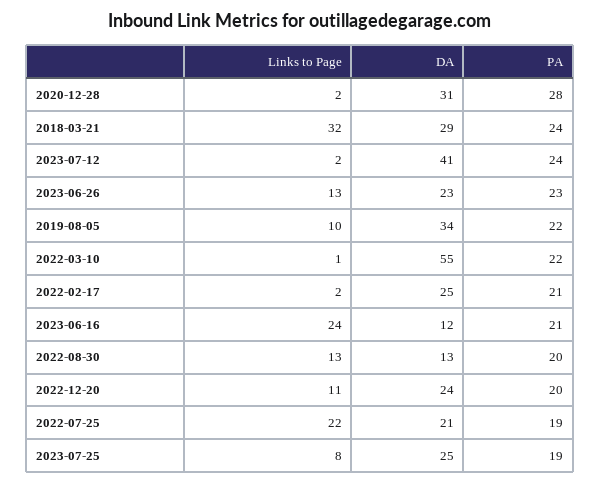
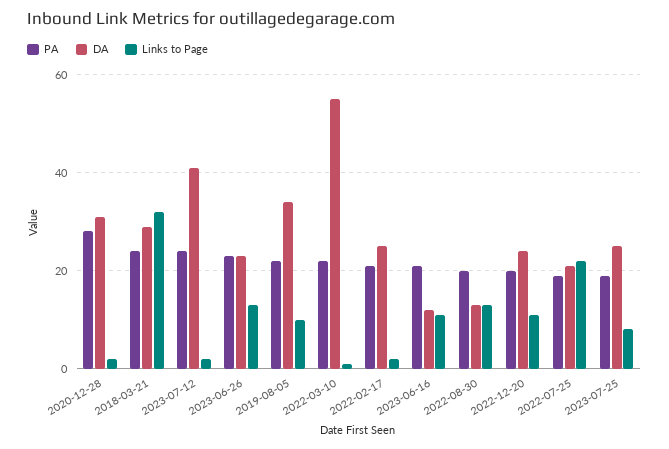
  {
    "Links to Page": {
      "2020-12-28": 2,
      "2018-03-21": 32,
      "2023-07-12": 2,
      "2023-06-26": 13,
      "2019-08-05": 10,
      "2022-03-10": 1,
      "2022-02-17": 2,
-     "2023-06-16": 24,
+     "2023-06-16": 10,
      "2022-08-30": 13,
      "2022-12-20": 11,
      "2022-07-25": 22,
      "2023-07-25": 8
    },
    "DA": {
      "2020-12-28": 31,
      "2018-03-21": 29,
      "2023-07-12": 41,
      "2023-06-26": 23,
      "2019-08-05": 34,
      "2022-03-10": 55,
      "2022-02-17": 25,
      "2023-06-16": 12,
      "2022-08-30": 13,
      "2022-12-20": 24,
      "2022-07-25": 21,
      "2023-07-25": 25
    },
    "PA": {
      "2020-12-28": 28,
      "2018-03-21": 24,
      "2023-07-12": 24,
      "2023-06-26": 23,
      "2019-08-05": 22,
      "2022-03-10": 22,
      "2022-02-17": 21,
      "2023-06-16": 21,
      "2022-08-30": 20,
      "2022-12-20": 20,
      "2022-07-25": 19,
      "2023-07-25": 19
    }
  }

